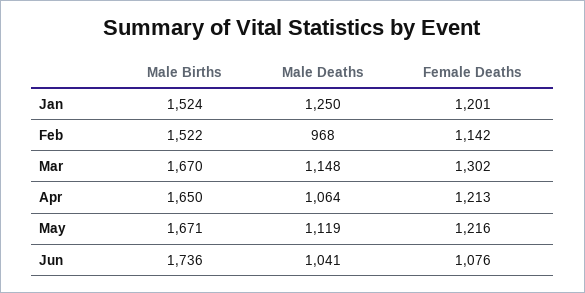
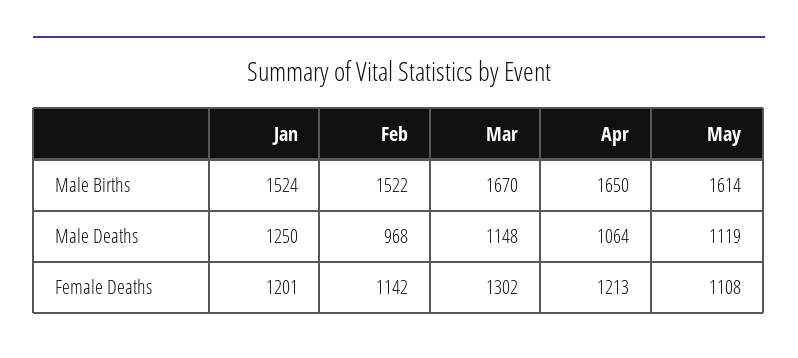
  {
    "Male Births": {
      "Jan": 1524,
      "Feb": 1522,
      "Mar": 1670,
      "Apr": 1650,
-     "May": 1671,
+     "May": 1614
-     "Jun": 1736
    },
    "Male Deaths": {
      "Jan": 1250,
      "Feb": 968,
      "Mar": 1148,
      "Apr": 1064,
-     "May": 1119,
+     "May": 1119
-     "Jun": 1041
    },
    "Female Deaths": {
      "Jan": 1201,
      "Feb": 1142,
      "Mar": 1302,
      "Apr": 1213,
-     "May": 1216,
+     "May": 1108
-     "Jun": 1076
    }
  }

